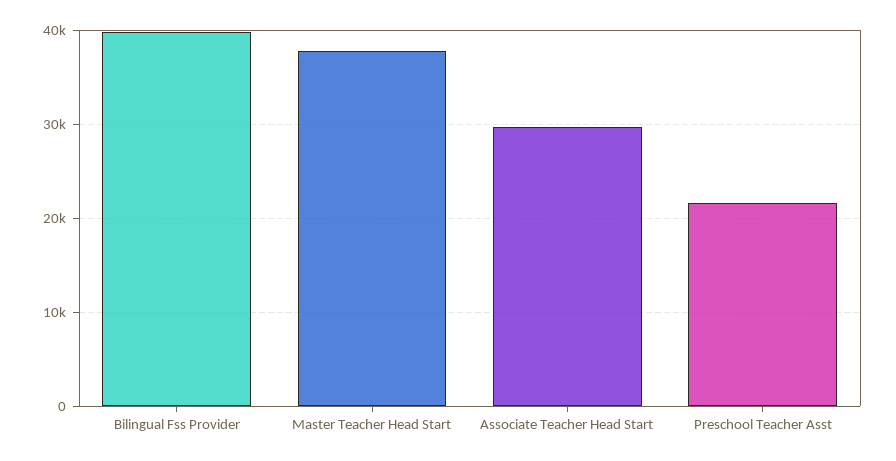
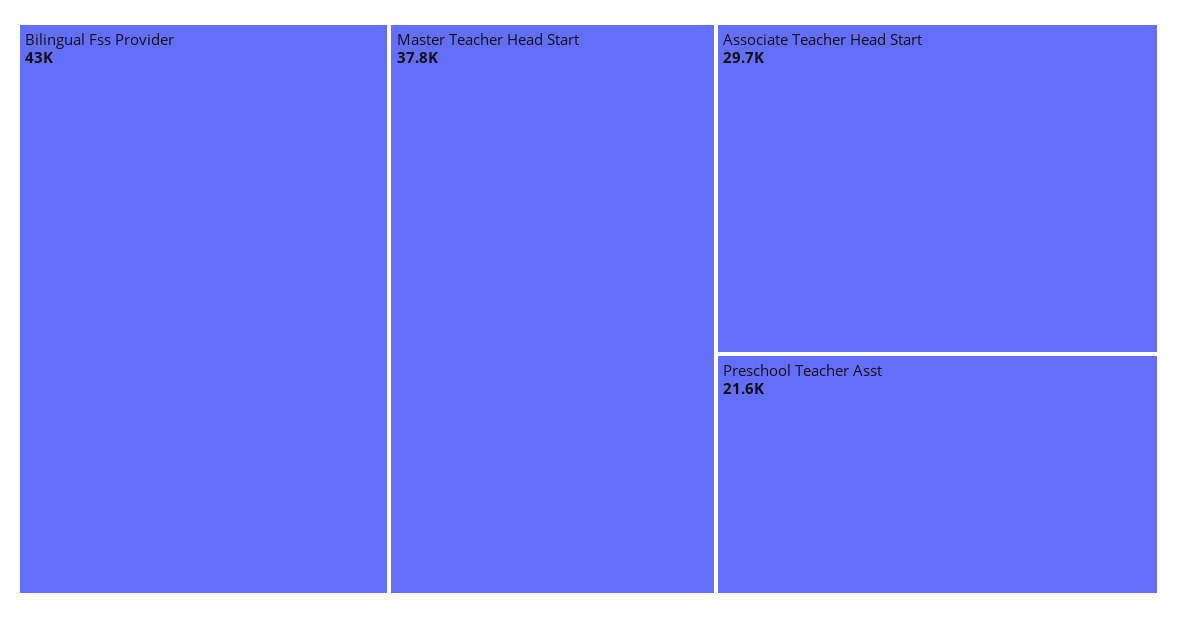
  {
-   "Bilingual Fss Provider": 40000,
+   "Bilingual Fss Provider": 43000,
    "Master Teacher Head Start": 37800,
    "Associate Teacher Head Start": 29700,
    "Preschool Teacher Asst": 21600
  }

